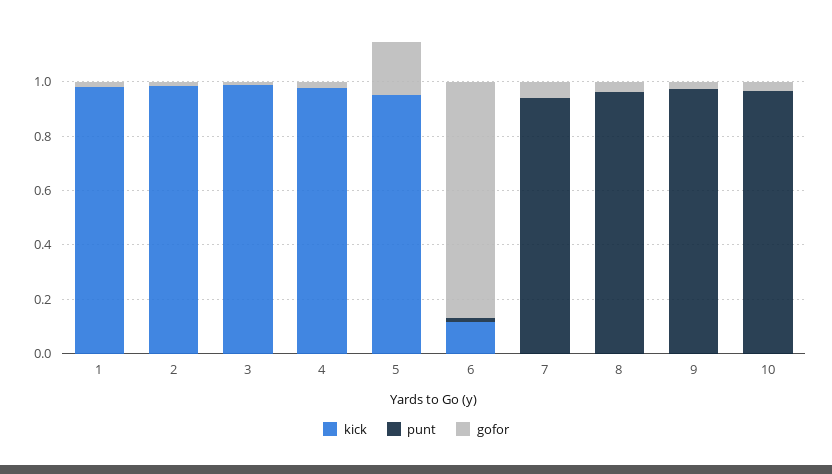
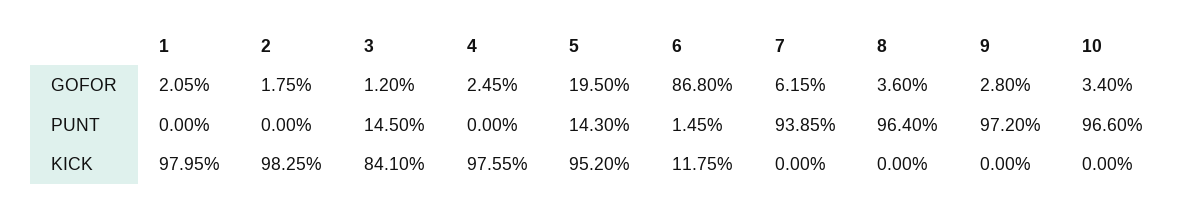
  {
    "kick": {
      "1": 0.9795,
      "2": 0.9825,
-     "3": 1,
+     "3": 0.841,
      "4": 0.9755,
      "5": 0.952,
      "6": 0.1175,
      "7": 0,
      "8": 0,
      "9": 0,
      "10": 0
    },
    "punt": {
      "1": 0,
      "2": 0,
-     "3": 0,
+     "3": 0.145,
      "4": 0,
-     "5": 0,
+     "5": 0.143,
      "6": 0.0145,
      "7": 0.9385,
      "8": 0.964,
      "9": 0.972,
      "10": 0.966
    },
    "gofor": {
      "1": 0.0205,
      "2": 0.0175,
      "3": 0.012,
      "4": 0.0245,
      "5": 0.195,
      "6": 0.868,
      "7": 0.0615,
      "8": 0.036,
      "9": 0.028,
      "10": 0.034
    }
  }

